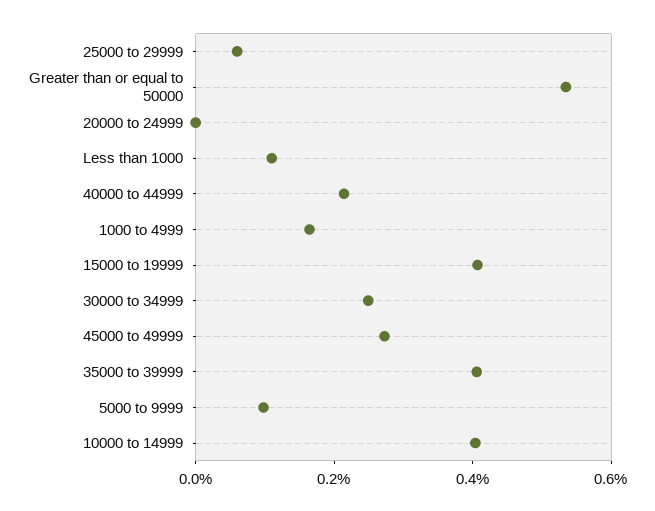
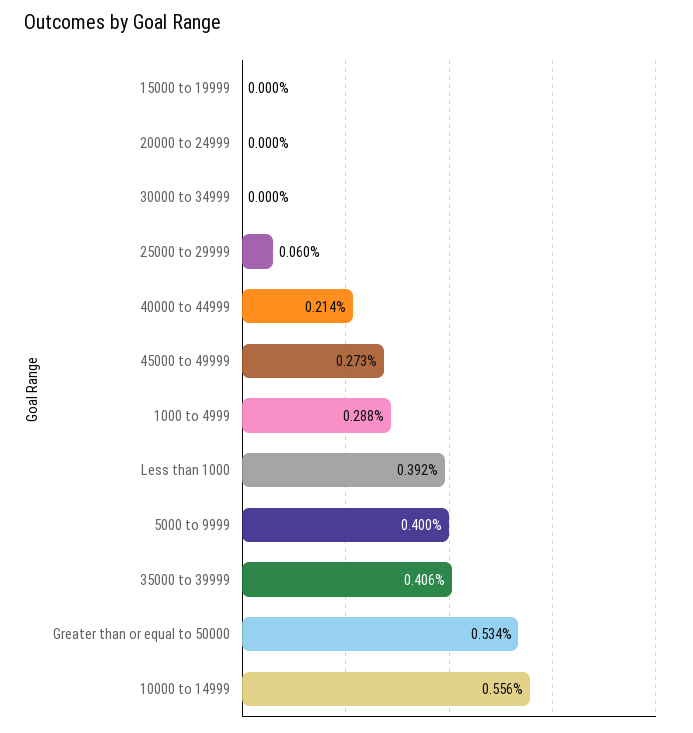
  {
    "25000 to 29999": 0.06,
    "Greater than or equal to 50000": 0.534,
    "20000 to 24999": 0,
-   "Less than 1000": 0.1,
+   "Less than 1000": 0.392,
    "40000 to 44999": 0.214,
-   "1000 to 4999": 0.15,
+   "1000 to 4999": 0.288,
-   "15000 to 19999": 0.4,
+   "15000 to 19999": 0,
-   "30000 to 34999": 0.25,
+   "30000 to 34999": 0,
    "45000 to 49999": 0.273,
    "35000 to 39999": 0.406,
-   "5000 to 9999": 0.1,
+   "5000 to 9999": 0.4,
-   "10000 to 14999": 0.4
+   "10000 to 14999": 0.556
  }

